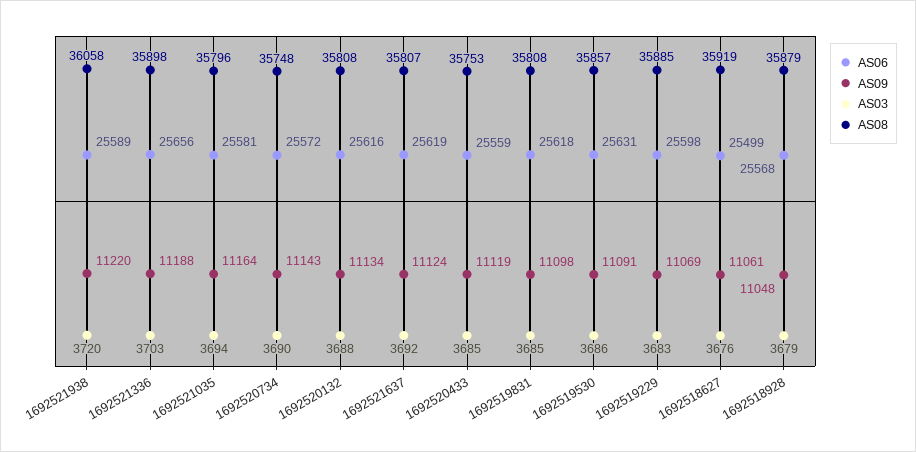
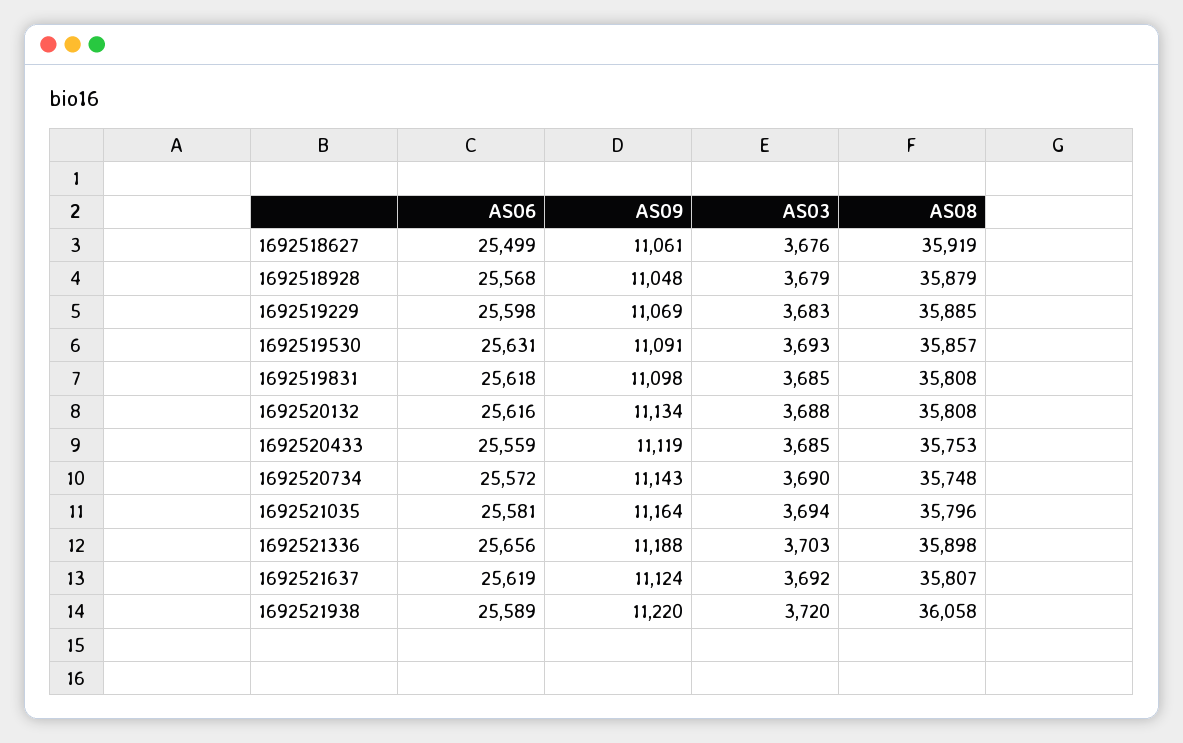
  {
    "AS06": {
      "1692521938": 25589,
      "1692521336": 25656,
      "1692521035": 25581,
      "1692520734": 25572,
      "1692520132": 25616,
      "1692521637": 25619,
      "1692520433": 25559,
      "1692519831": 25618,
      "1692519530": 25631,
      "1692519229": 25598,
      "1692518627": 25499,
      "1692518928": 25568
    },
    "AS09": {
      "1692521938": 11220,
      "1692521336": 11188,
      "1692521035": 11164,
      "1692520734": 11143,
      "1692520132": 11134,
      "1692521637": 11124,
      "1692520433": 11119,
      "1692519831": 11098,
      "1692519530": 11091,
      "1692519229": 11069,
      "1692518627": 11061,
      "1692518928": 11048
    },
    "AS03": {
      "1692521938": 3720,
      "1692521336": 3703,
      "1692521035": 3694,
      "1692520734": 3690,
      "1692520132": 3688,
      "1692521637": 3692,
      "1692520433": 3685,
      "1692519831": 3685,
-     "1692519530": 3686,
+     "1692519530": 3693,
      "1692519229": 3683,
      "1692518627": 3676,
      "1692518928": 3679
    },
    "AS08": {
      "1692521938": 36058,
      "1692521336": 35898,
      "1692521035": 35796,
      "1692520734": 35748,
      "1692520132": 35808,
      "1692521637": 35807,
      "1692520433": 35753,
      "1692519831": 35808,
      "1692519530": 35857,
      "1692519229": 35885,
      "1692518627": 35919,
      "1692518928": 35879
    }
  }

